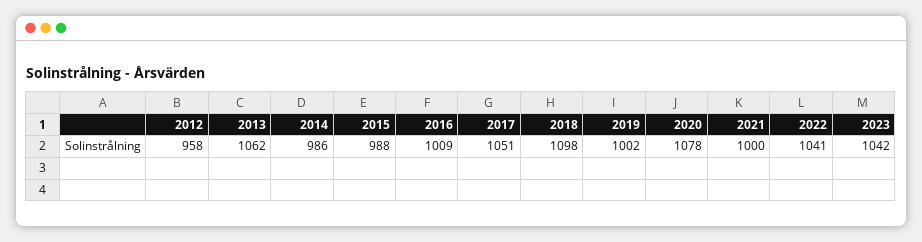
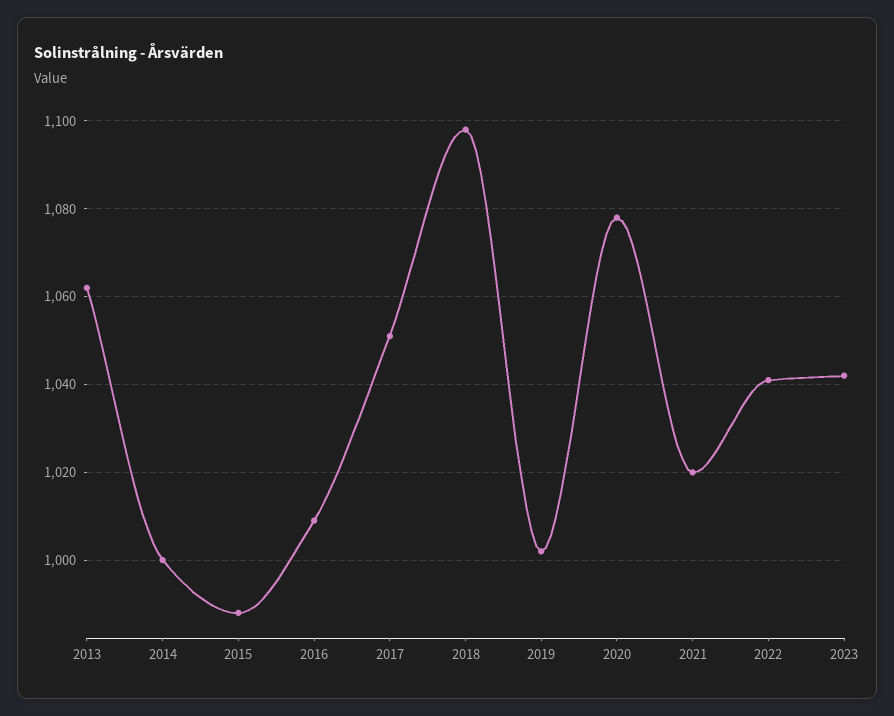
  {
-   "2012": 958,
    "2013": 1062,
-   "2014": 986,
+   "2014": 1000,
    "2015": 988,
    "2016": 1009,
    "2017": 1051,
    "2018": 1098,
    "2019": 1002,
    "2020": 1078,
-   "2021": 1000,
+   "2021": 1020,
    "2022": 1041,
    "2023": 1042
  }

